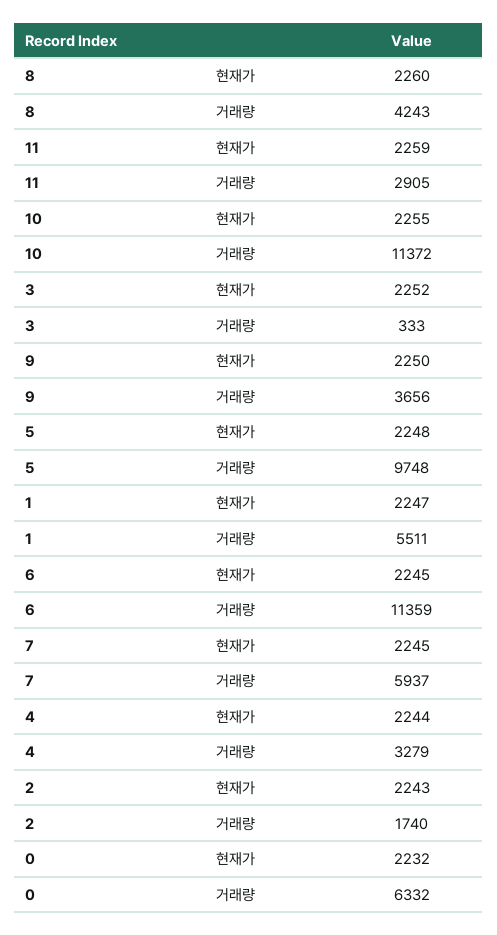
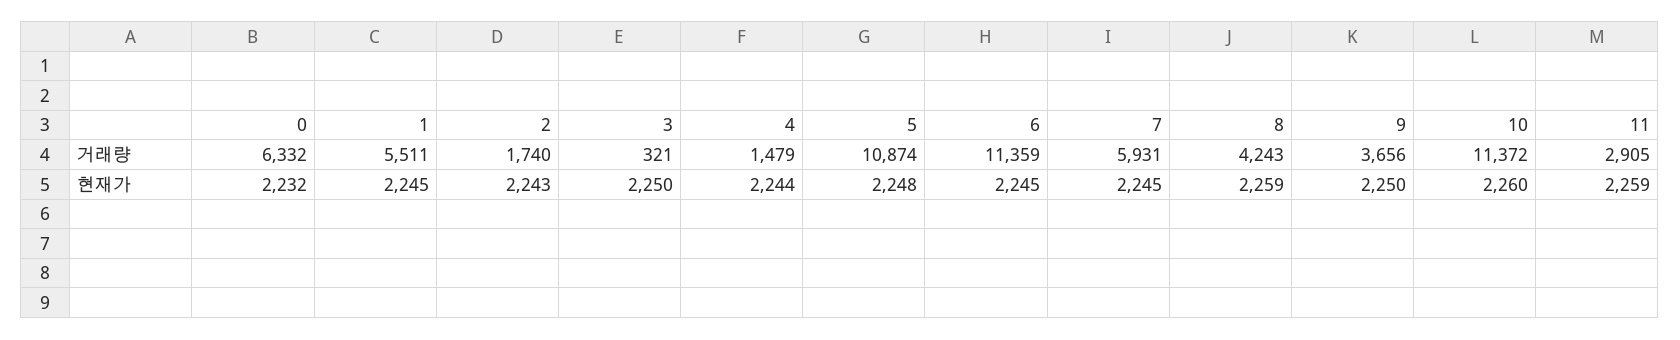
  {
    "8": {
-     "현재가": 2260,
+     "현재가": 2259,
      "거래량": 4243
    },
    "11": {
      "현재가": 2259,
      "거래량": 2905
    },
    "10": {
-     "현재가": 2255,
+     "현재가": 2260,
      "거래량": 11372
    },
    "3": {
-     "현재가": 2252,
+     "현재가": 2250,
-     "거래량": 333
+     "거래량": 321
    },
    "9": {
      "현재가": 2250,
      "거래량": 3656
    },
    "5": {
      "현재가": 2248,
-     "거래량": 9748
+     "거래량": 10874
    },
    "1": {
-     "현재가": 2247,
+     "현재가": 2245,
      "거래량": 5511
    },
    "6": {
      "현재가": 2245,
      "거래량": 11359
    },
    "7": {
      "현재가": 2245,
-     "거래량": 5937
+     "거래량": 5931
    },
    "4": {
      "현재가": 2244,
-     "거래량": 3279
+     "거래량": 1479
    },
    "2": {
      "현재가": 2243,
      "거래량": 1740
    },
    "0": {
      "현재가": 2232,
      "거래량": 6332
    }
  }

